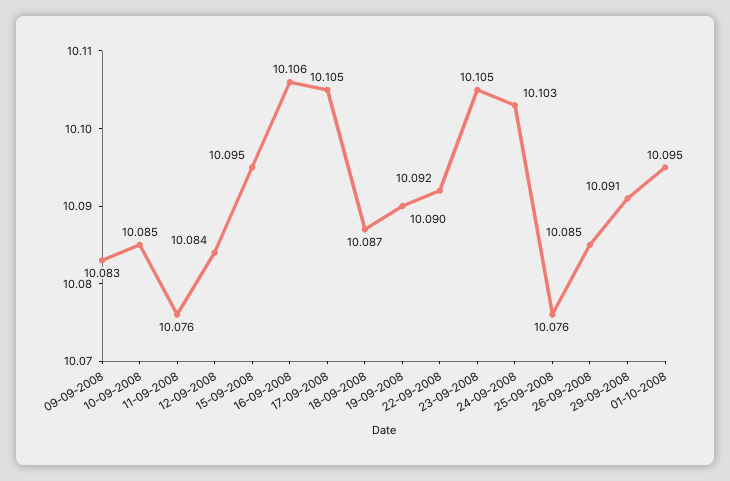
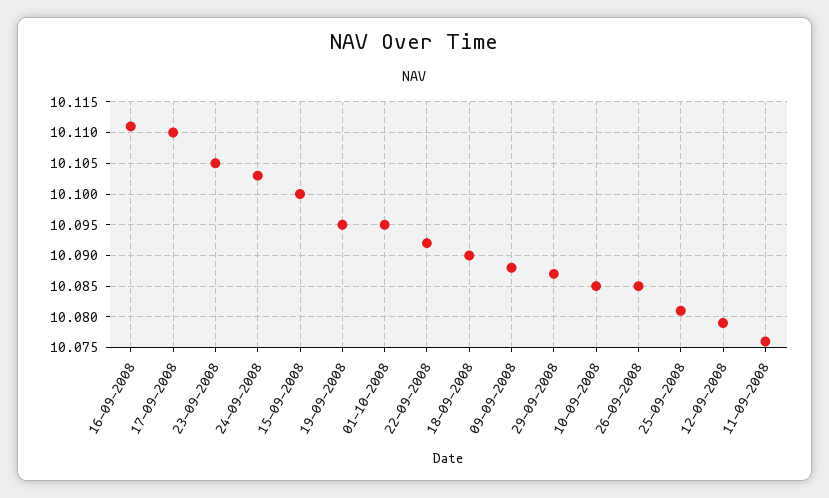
  {
-   "09-09-2008": 10.083,
+   "09-09-2008": 10.088,
    "10-09-2008": 10.085,
    "11-09-2008": 10.076,
-   "12-09-2008": 10.084,
+   "12-09-2008": 10.079,
-   "15-09-2008": 10.095,
+   "15-09-2008": 10.1,
-   "16-09-2008": 10.106,
+   "16-09-2008": 10.111,
-   "17-09-2008": 10.105,
+   "17-09-2008": 10.11,
-   "18-09-2008": 10.087,
+   "18-09-2008": 10.09,
-   "19-09-2008": 10.09,
+   "19-09-2008": 10.095,
    "22-09-2008": 10.092,
    "23-09-2008": 10.105,
    "24-09-2008": 10.103,
-   "25-09-2008": 10.076,
+   "25-09-2008": 10.081,
    "26-09-2008": 10.085,
-   "29-09-2008": 10.091,
+   "29-09-2008": 10.087,
    "01-10-2008": 10.095
  }

